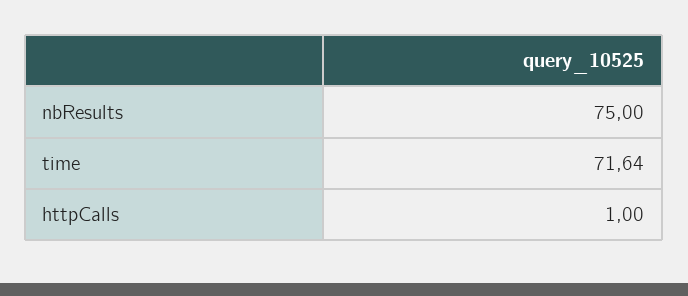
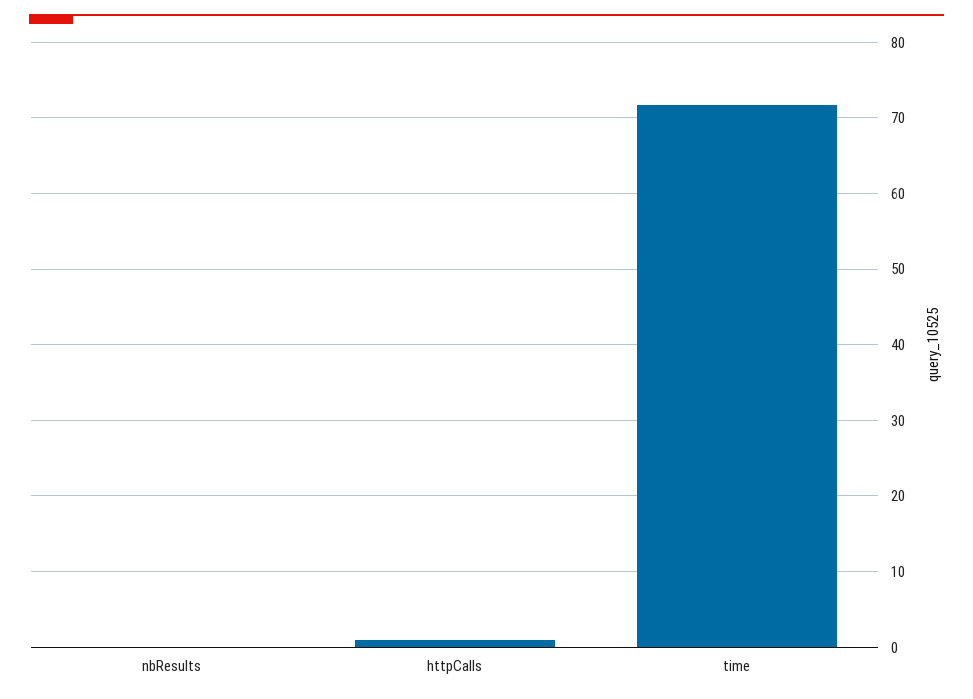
  {
-   "nbResults": 75,
+   "nbResults": 0,
    "time": 71.64,
    "httpCalls": 1
  }

